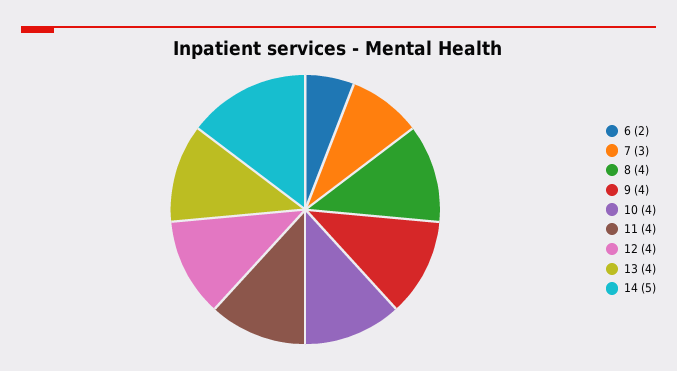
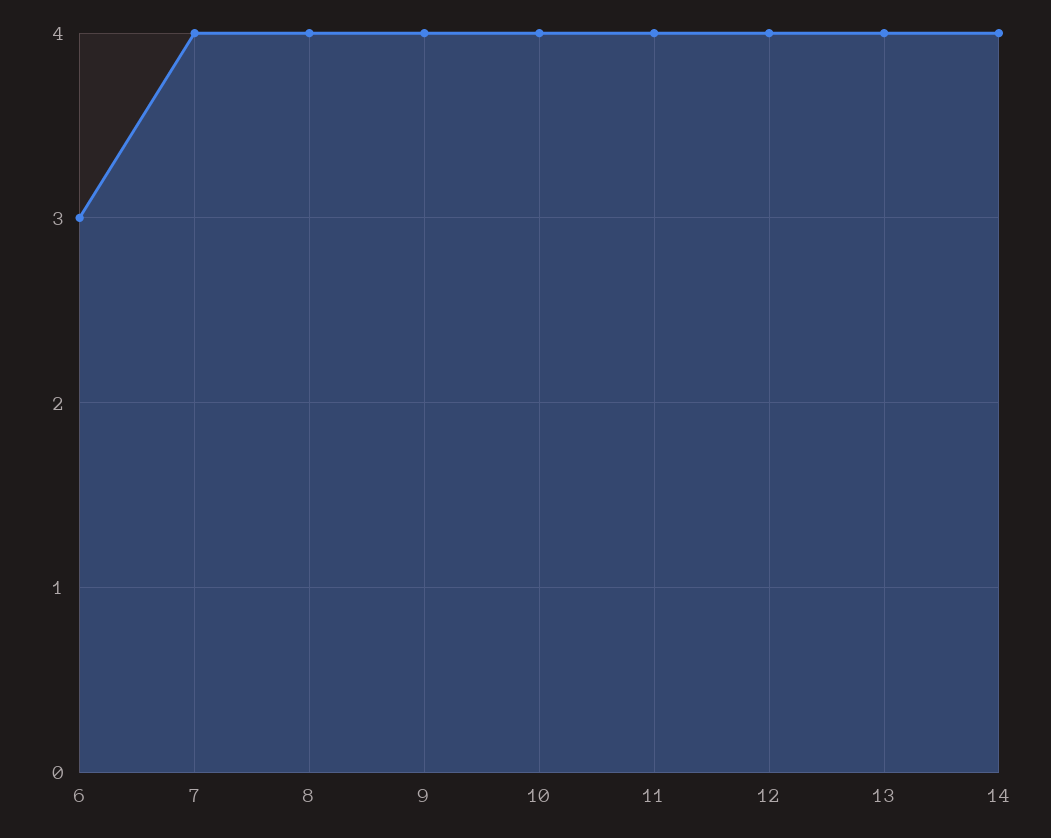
  {
-   "6": 2,
+   "6": 3,
-   "7": 3,
+   "7": 4,
    "8": 4,
    "9": 4,
    "10": 4,
    "11": 4,
    "12": 4,
    "13": 4,
-   "14": 5
+   "14": 4
  }

